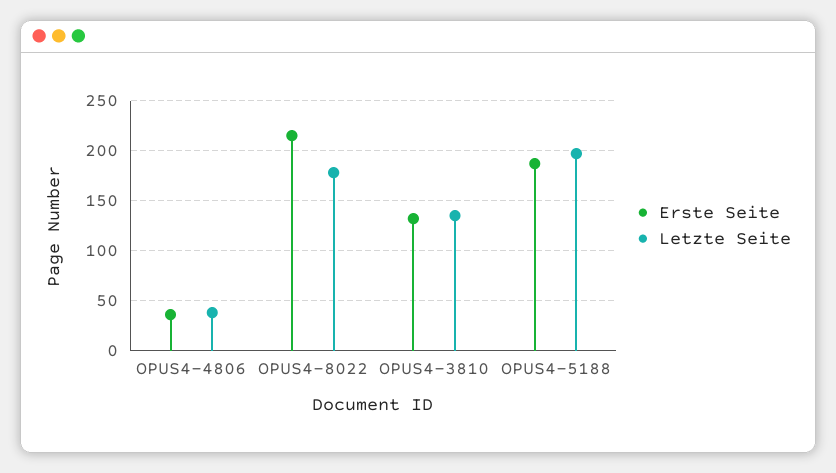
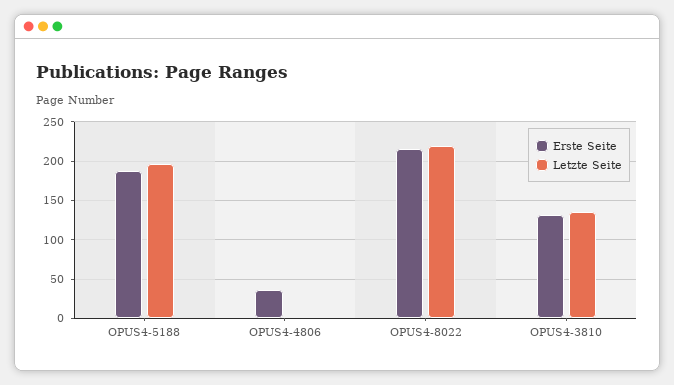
  {
    "Erste Seite": {
      "OPUS4-4806": 40,
      "OPUS4-8022": 220,
      "OPUS4-3810": 130,
      "OPUS4-5188": 190
    },
    "Letzte Seite": {
-     "OPUS4-4806": 40,
+     "OPUS4-4806": 0,
-     "OPUS4-8022": 180,
+     "OPUS4-8022": 220,
      "OPUS4-3810": 140,
      "OPUS4-5188": 200
    }
  }

